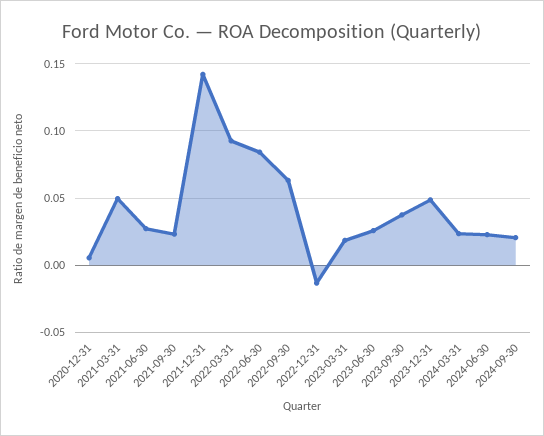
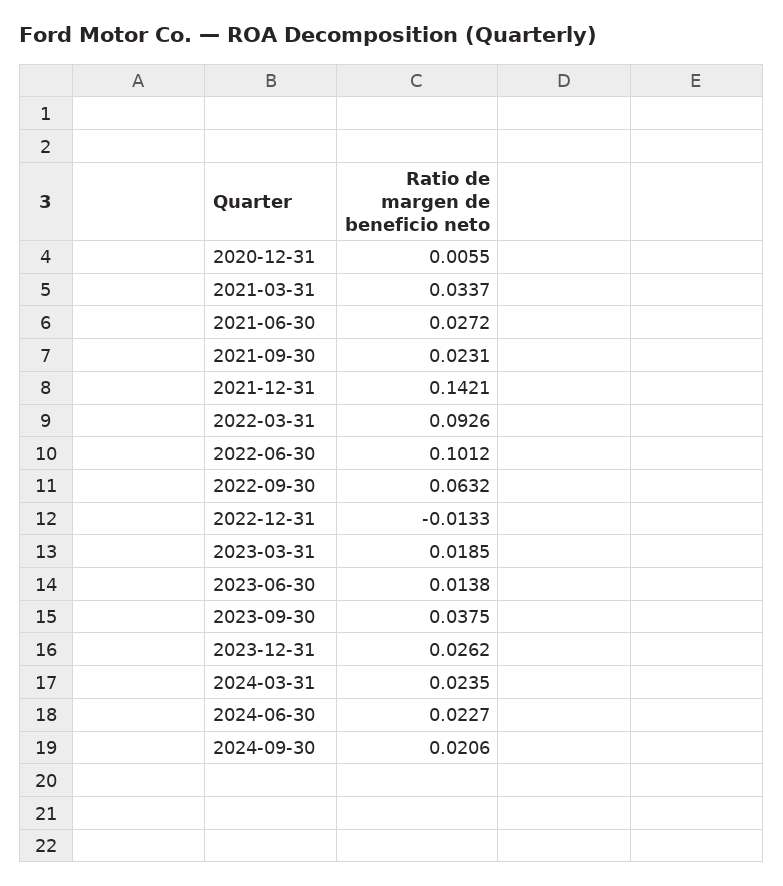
  {
    "2020-12-31": 0.0055,
-   "2021-03-31": 0.05,
+   "2021-03-31": 0.0337,
    "2021-06-30": 0.0272,
    "2021-09-30": 0.0231,
    "2021-12-31": 0.1421,
    "2022-03-31": 0.0926,
-   "2022-06-30": 0.085,
+   "2022-06-30": 0.1012,
    "2022-09-30": 0.0632,
    "2022-12-31": -0.0133,
    "2023-03-31": 0.0185,
-   "2023-06-30": 0.025,
+   "2023-06-30": 0.0138,
    "2023-09-30": 0.0375,
-   "2023-12-31": 0.05,
+   "2023-12-31": 0.0262,
    "2024-03-31": 0.0235,
    "2024-06-30": 0.0227,
    "2024-09-30": 0.0206
  }

